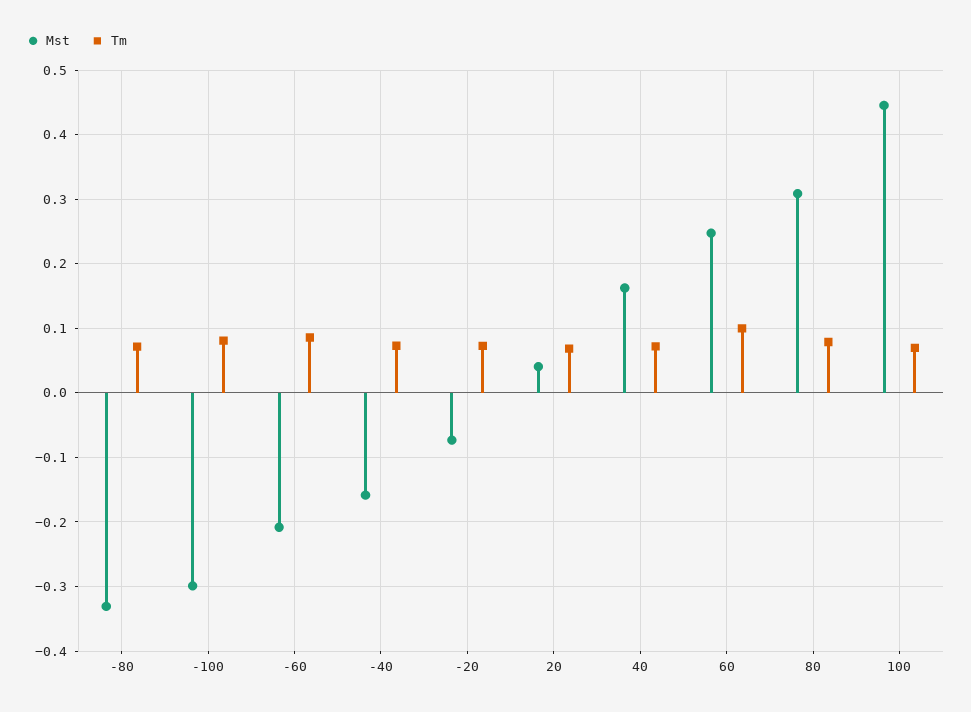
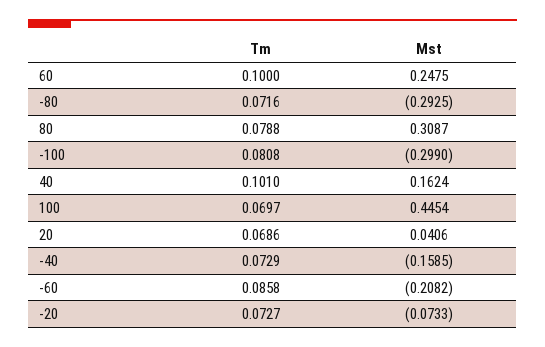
  {
    "Mst": {
-     "-80": -0.33,
+     "-80": -0.2925,
      "-100": -0.299,
      "-60": -0.2082,
      "-40": -0.1585,
      "-20": -0.0733,
      "20": 0.0406,
      "40": 0.1624,
      "60": 0.2475,
      "80": 0.3087,
      "100": 0.4454
    },
    "Tm": {
      "-80": 0.0716,
      "-100": 0.0808,
      "-60": 0.0858,
      "-40": 0.0729,
      "-20": 0.0727,
      "20": 0.0686,
-     "40": 0.07,
+     "40": 0.101,
      "60": 0.1,
      "80": 0.0788,
      "100": 0.0697
    }
  }

